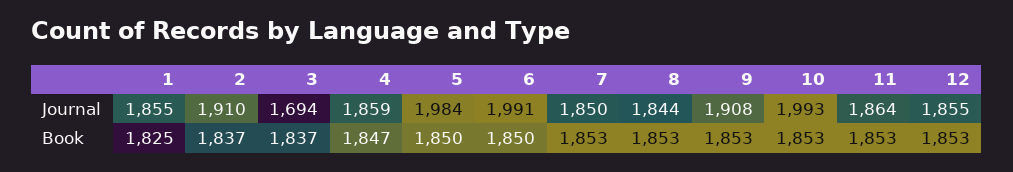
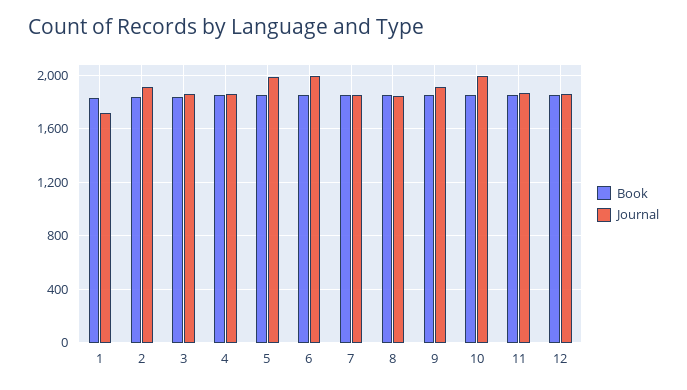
  {
    "Journal": {
-     "1": 1855,
+     "1": 1700,
      "2": 1910,
-     "3": 1694,
+     "3": 1850,
      "4": 1859,
      "5": 1984,
      "6": 1991,
      "7": 1850,
      "8": 1844,
      "9": 1908,
      "10": 1993,
      "11": 1864,
      "12": 1855
    },
    "Book": {
      "1": 1825,
      "2": 1837,
      "3": 1837,
      "4": 1847,
      "5": 1850,
      "6": 1850,
      "7": 1853,
      "8": 1853,
      "9": 1853,
      "10": 1853,
      "11": 1853,
      "12": 1853
    }
  }

